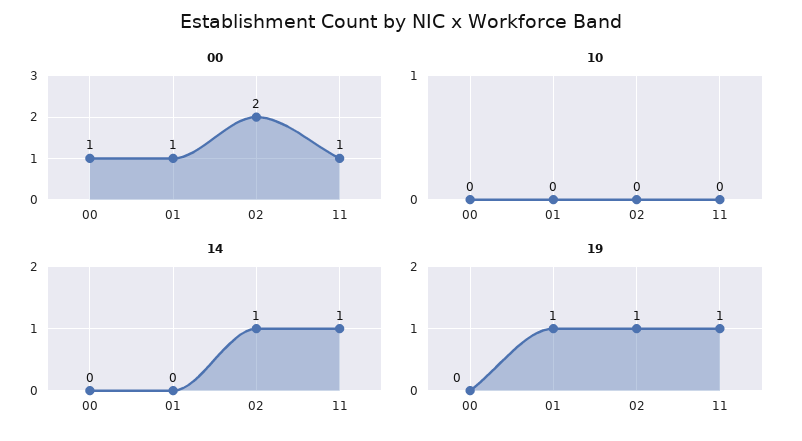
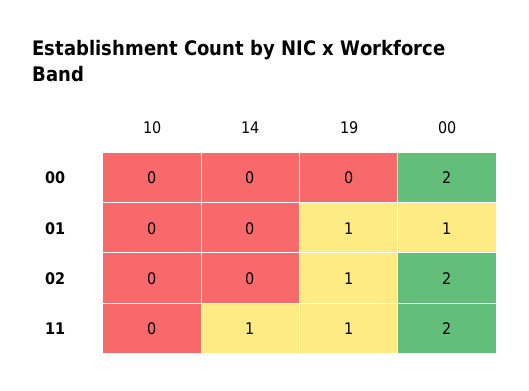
  {
    "00": {
-     "00": 1,
+     "00": 2,
      "01": 1,
      "02": 2,
-     "11": 1
+     "11": 2
    },
    "10": {
      "00": 0,
      "01": 0,
      "02": 0,
      "11": 0
    },
    "14": {
      "00": 0,
      "01": 0,
-     "02": 1,
+     "02": 0,
      "11": 1
    },
    "19": {
      "00": 0,
      "01": 1,
      "02": 1,
      "11": 1
    }
  }

